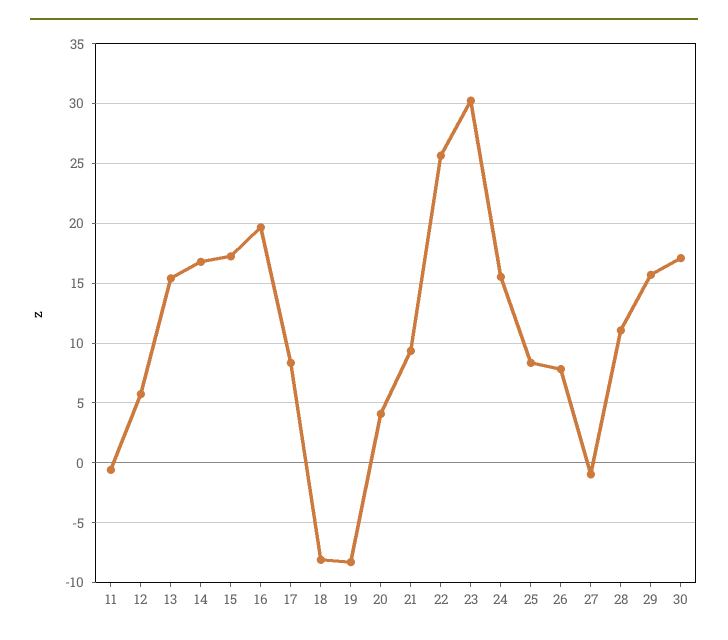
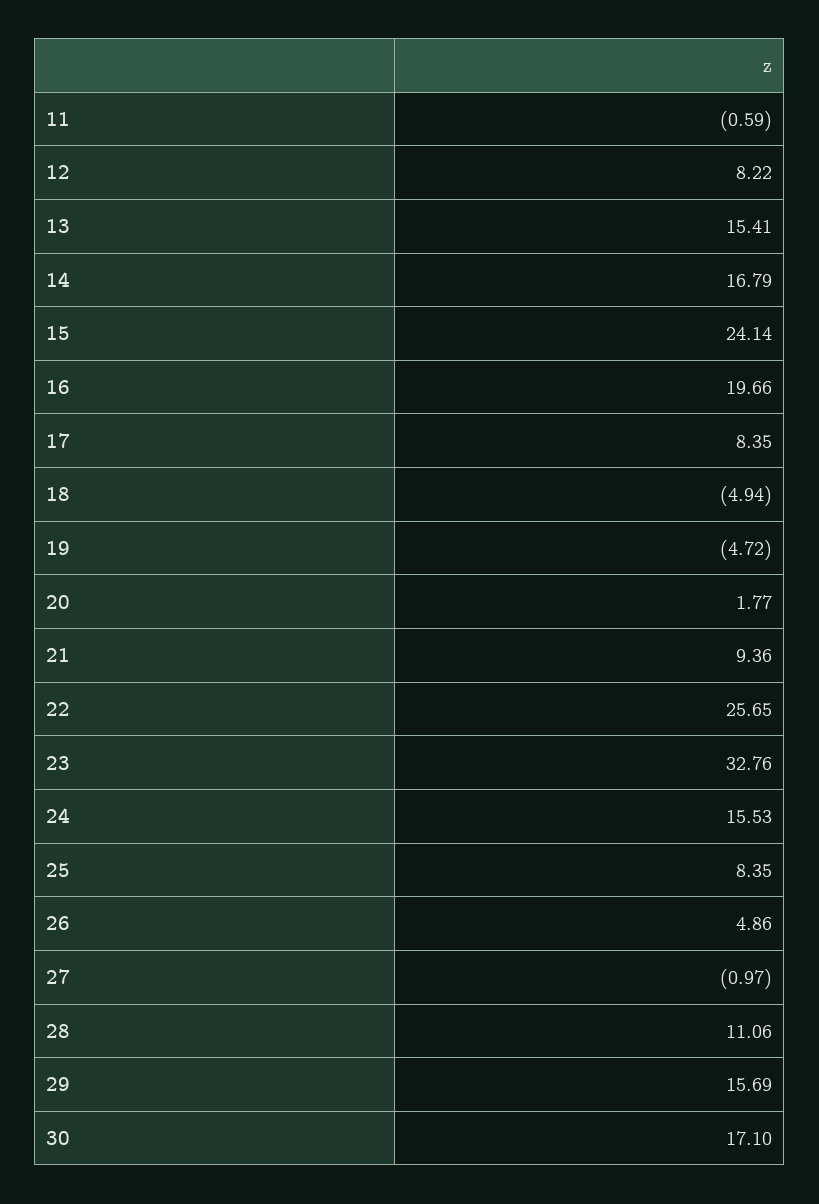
  {
    "11": -0.59,
-   "12": 6,
+   "12": 8.22,
    "13": 15.41,
    "14": 16.79,
-   "15": 17,
+   "15": 24.14,
    "16": 19.66,
    "17": 8.35,
-   "18": -8,
+   "18": -4.94,
-   "19": -8,
+   "19": -4.72,
-   "20": 4,
+   "20": 1.77,
    "21": 9.36,
    "22": 25.65,
-   "23": 30,
+   "23": 32.76,
    "24": 15.53,
    "25": 8.35,
-   "26": 8,
+   "26": 4.86,
    "27": -0.97,
    "28": 11.06,
    "29": 15.69,
    "30": 17.1
  }

